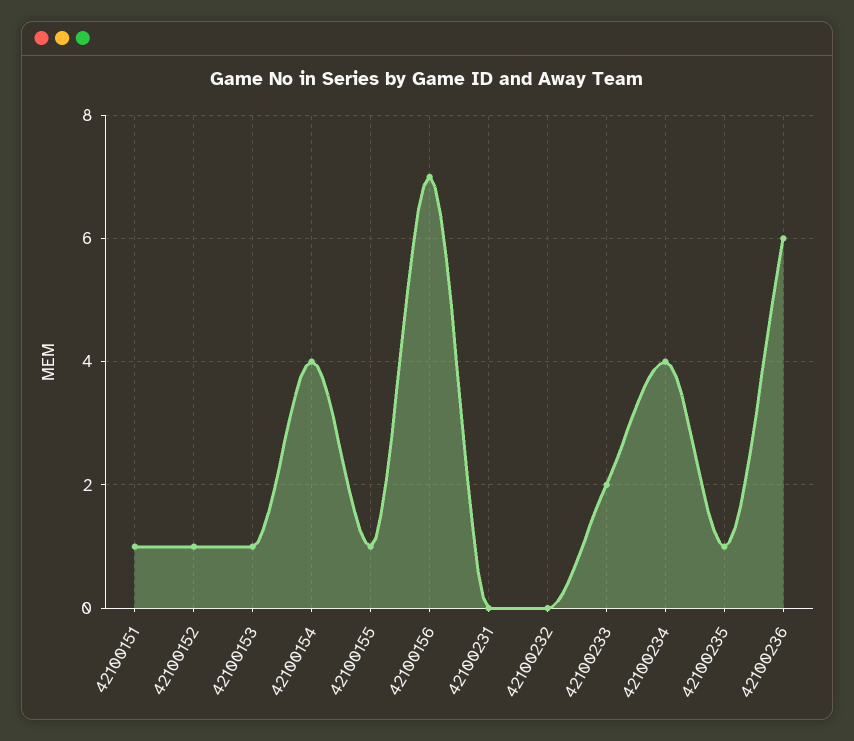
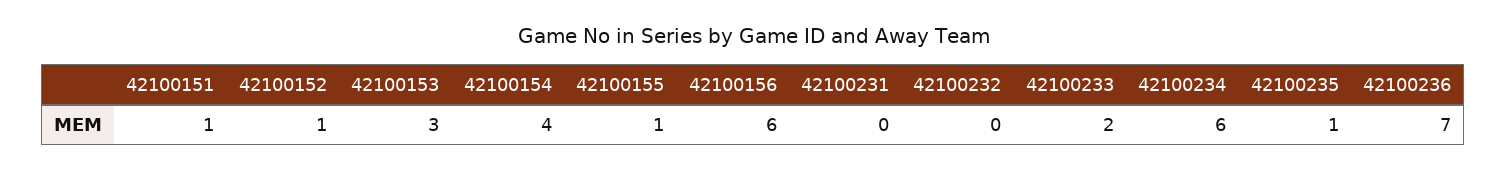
  {
    "42100151": 1,
    "42100152": 1,
-   "42100153": 1,
+   "42100153": 3,
    "42100154": 4,
    "42100155": 1,
-   "42100156": 7,
+   "42100156": 6,
    "42100231": 0,
    "42100232": 0,
    "42100233": 2,
-   "42100234": 4,
+   "42100234": 6,
    "42100235": 1,
-   "42100236": 6
+   "42100236": 7
  }

